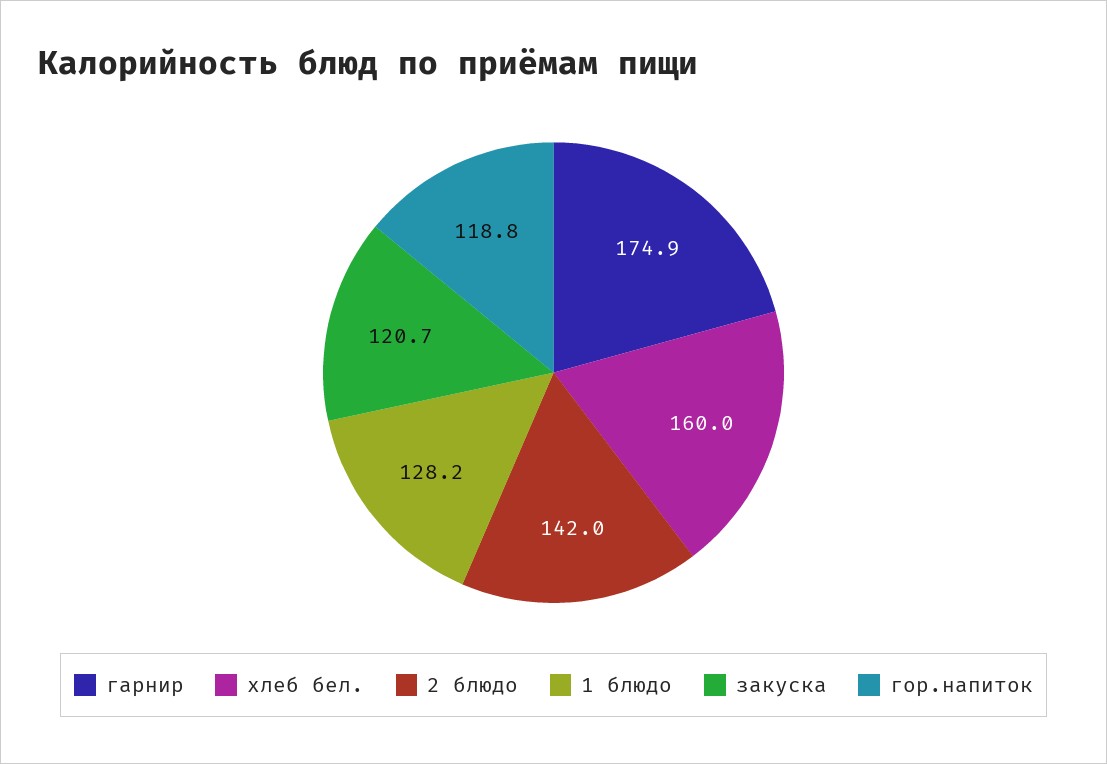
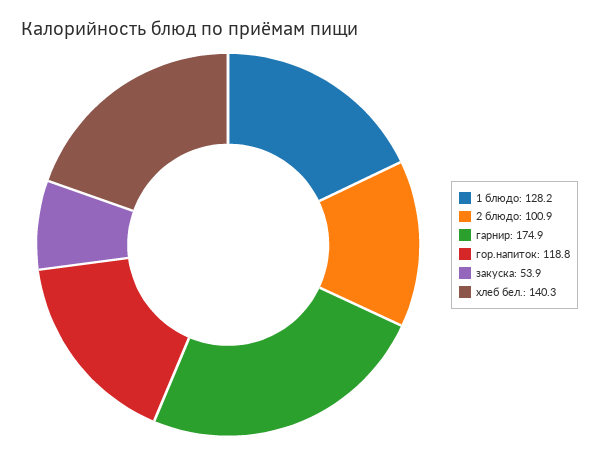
  {
    "гарнир": 174.9,
-   "хлеб бел.": 160,
+   "хлеб бел.": 140.3,
-   "2 блюдо": 142,
+   "2 блюдо": 100.9,
    "1 блюдо": 128.2,
-   "закуска": 120.7,
+   "закуска": 53.9,
    "гор.напиток": 118.8
  }

